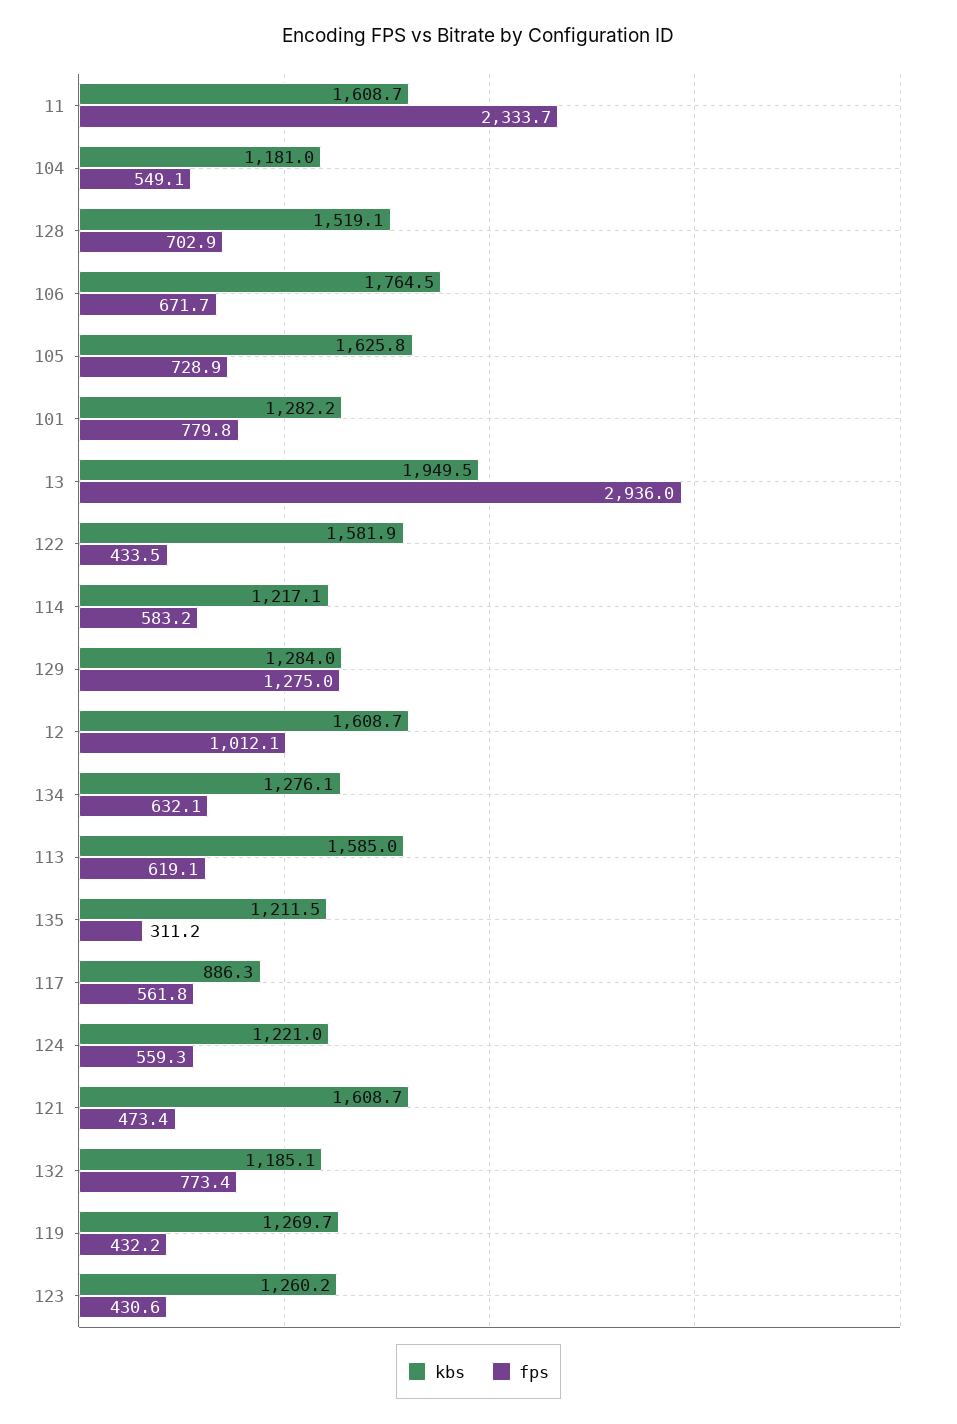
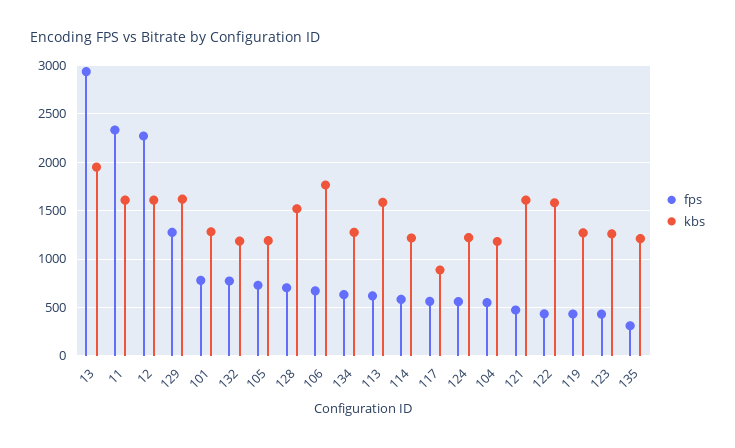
  {
    "kbs": {
      "11": 1608.7,
      "104": 1181,
      "128": 1519.1,
      "106": 1764.5,
-     "105": 1625.8,
+     "105": 1200,
      "101": 1282.2,
      "13": 1949.5,
      "122": 1581.9,
      "114": 1217.1,
-     "129": 1284,
+     "129": 1600,
      "12": 1608.7,
      "134": 1276.1,
      "113": 1585,
      "135": 1211.5,
      "117": 886.3,
      "124": 1221,
      "121": 1608.7,
      "132": 1185.1,
      "119": 1269.7,
      "123": 1260.2
    },
    "fps": {
      "11": 2333.7,
      "104": 549.1,
      "128": 702.9,
      "106": 671.7,
      "105": 728.9,
      "101": 779.8,
      "13": 2936,
      "122": 433.5,
      "114": 583.2,
      "129": 1275,
-     "12": 1012.1,
+     "12": 2300,
      "134": 632.1,
      "113": 619.1,
      "135": 311.2,
      "117": 561.8,
      "124": 559.3,
      "121": 473.4,
      "132": 773.4,
      "119": 432.2,
      "123": 430.6
    }
  }

